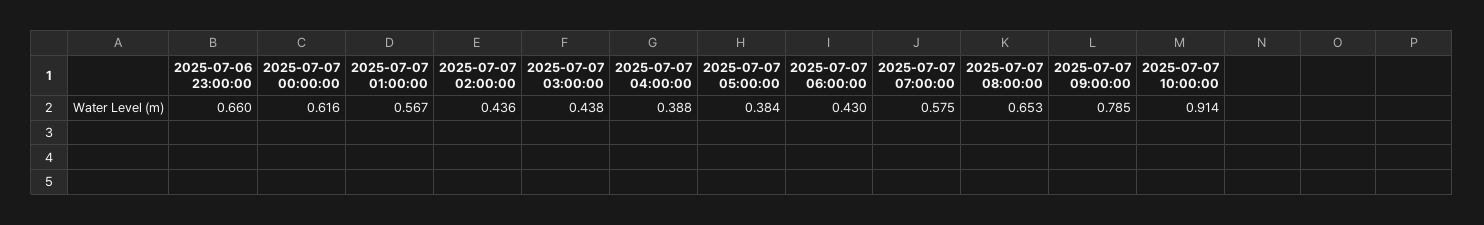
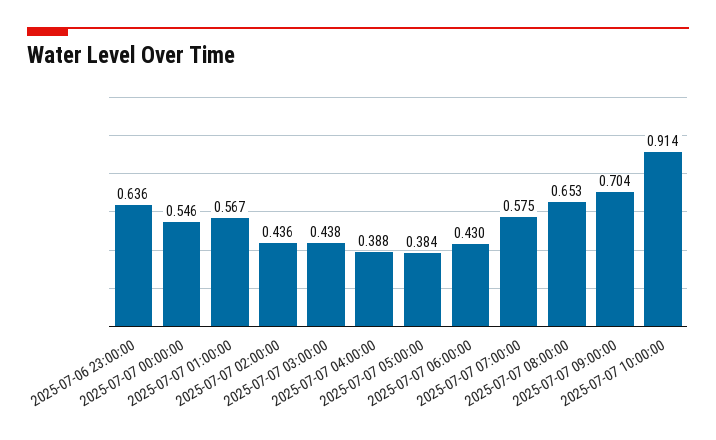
  {
-   "2025-07-06 23:00:00": 0.66,
+   "2025-07-06 23:00:00": 0.636,
-   "2025-07-07 00:00:00": 0.616,
+   "2025-07-07 00:00:00": 0.546,
    "2025-07-07 01:00:00": 0.567,
    "2025-07-07 02:00:00": 0.436,
    "2025-07-07 03:00:00": 0.438,
    "2025-07-07 04:00:00": 0.388,
    "2025-07-07 05:00:00": 0.384,
    "2025-07-07 06:00:00": 0.43,
    "2025-07-07 07:00:00": 0.575,
    "2025-07-07 08:00:00": 0.653,
-   "2025-07-07 09:00:00": 0.785,
+   "2025-07-07 09:00:00": 0.704,
    "2025-07-07 10:00:00": 0.914
  }

